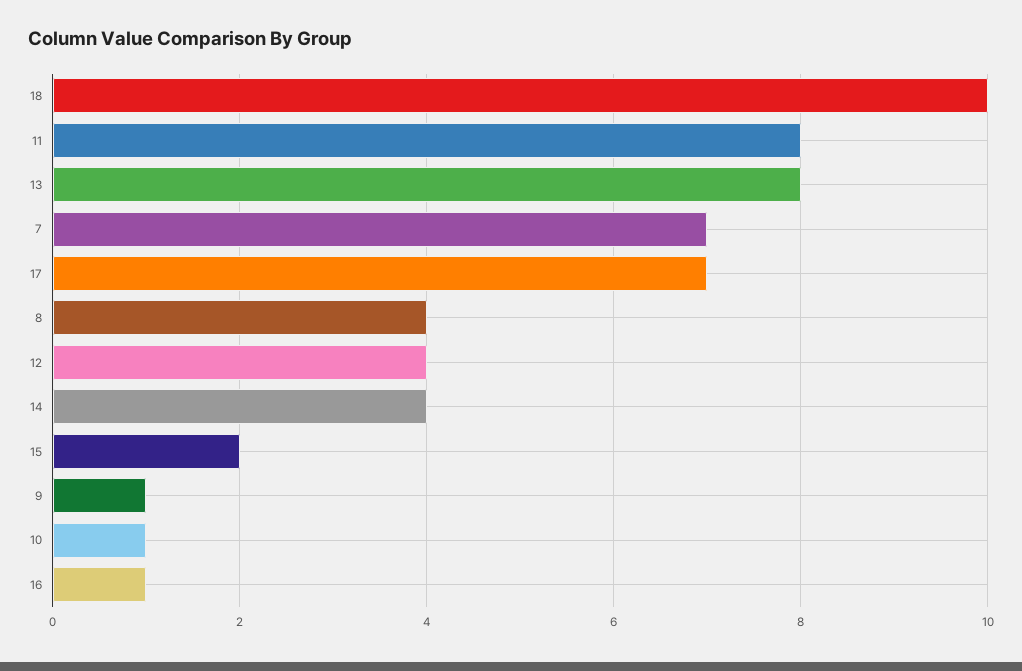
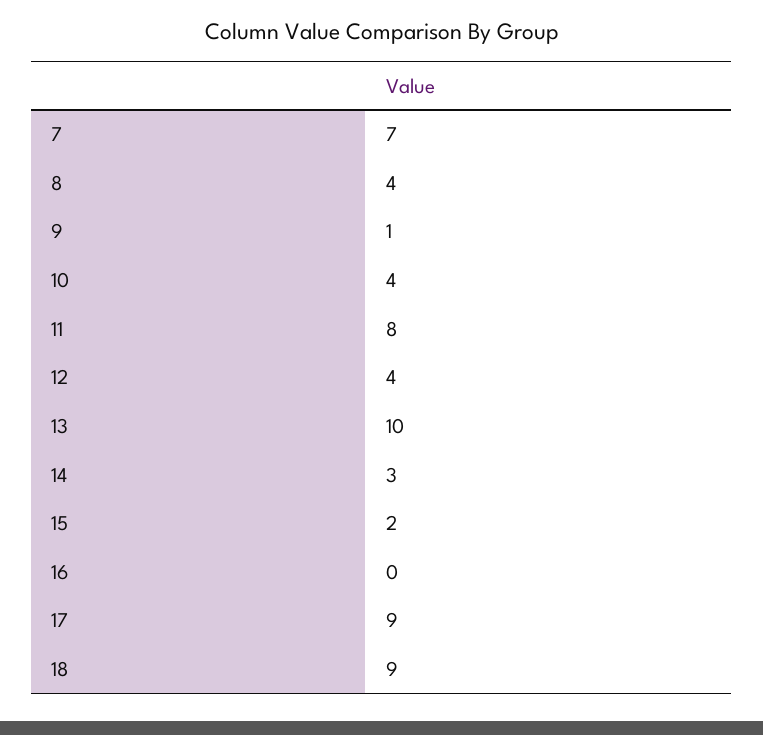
  {
-   "18": 10,
+   "18": 9,
    "11": 8,
-   "13": 8,
+   "13": 10,
    "7": 7,
-   "17": 7,
+   "17": 9,
    "8": 4,
    "12": 4,
-   "14": 4,
+   "14": 3,
    "15": 2,
    "9": 1,
-   "10": 1,
+   "10": 4,
-   "16": 1
+   "16": 0
  }

